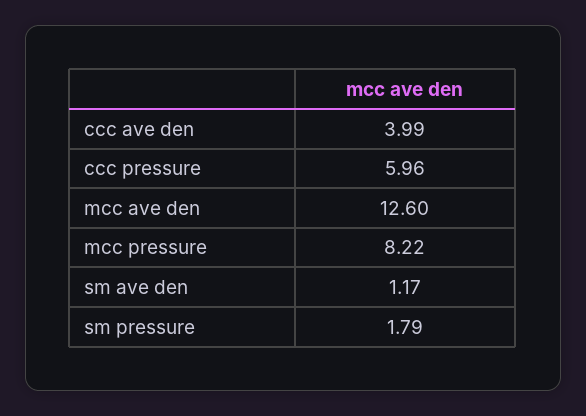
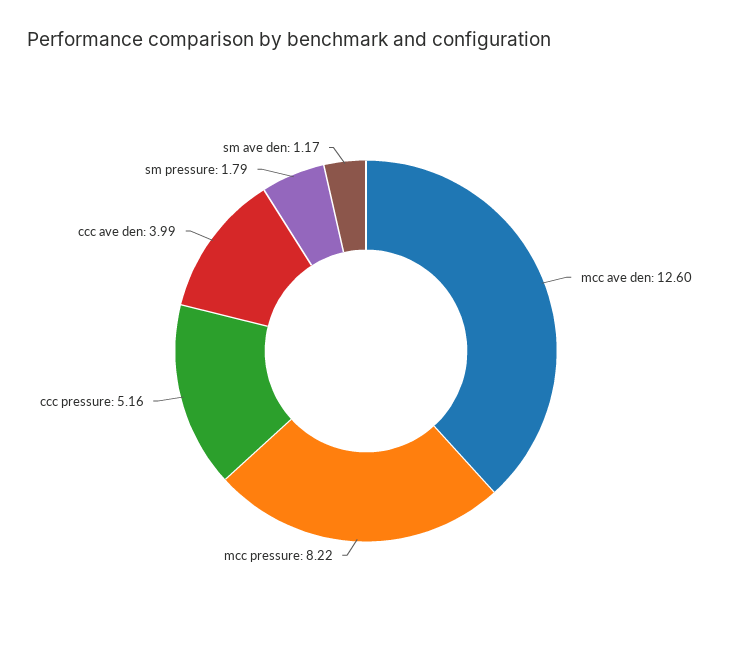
  {
    "ccc ave den": 3.99,
-   "ccc pressure": 5.96,
+   "ccc pressure": 5.16,
    "mcc ave den": 12.6,
    "mcc pressure": 8.22,
    "sm ave den": 1.17,
    "sm pressure": 1.79
  }

